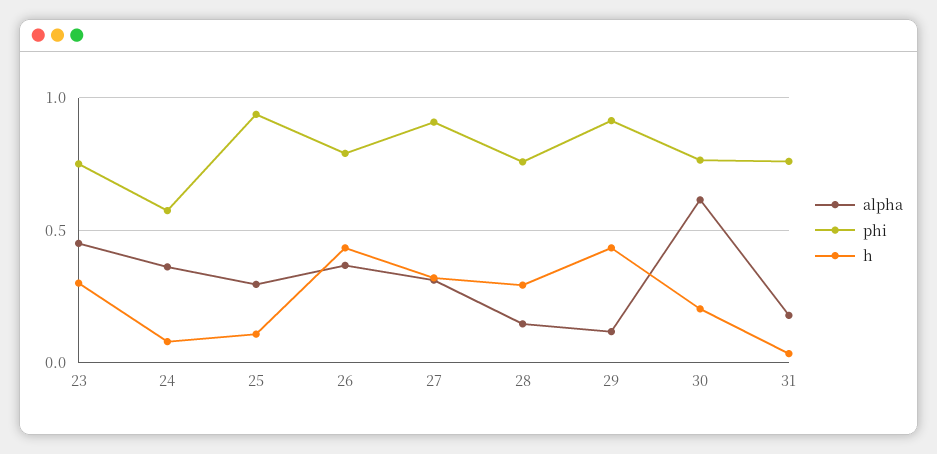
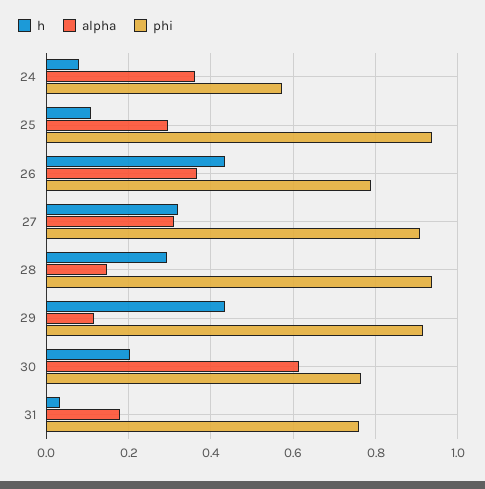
  {
    "alpha": {
-     "23": 0.45,
      "24": 0.36,
      "25": 0.3,
      "26": 0.36,
      "27": 0.32,
      "28": 0.14,
      "29": 0.12,
      "30": 0.62,
      "31": 0.18
    },
    "phi": {
-     "23": 0.75,
      "24": 0.58,
      "25": 0.94,
      "26": 0.8,
      "27": 0.9,
-     "28": 0.75,
+     "28": 0.94,
      "29": 0.92,
      "30": 0.76,
      "31": 0.76
    },
    "h": {
-     "23": 0.3,
      "24": 0.08,
      "25": 0.1,
      "26": 0.44,
      "27": 0.32,
      "28": 0.3,
      "29": 0.44,
      "30": 0.2,
      "31": 0.04
    }
  }

